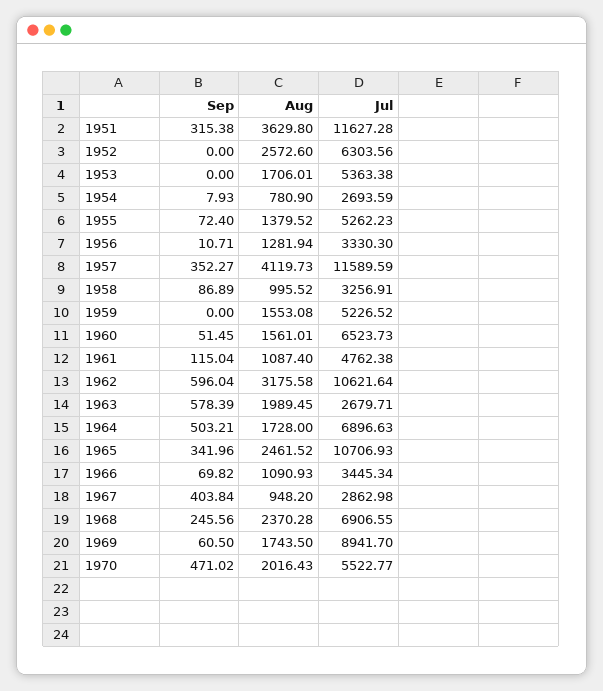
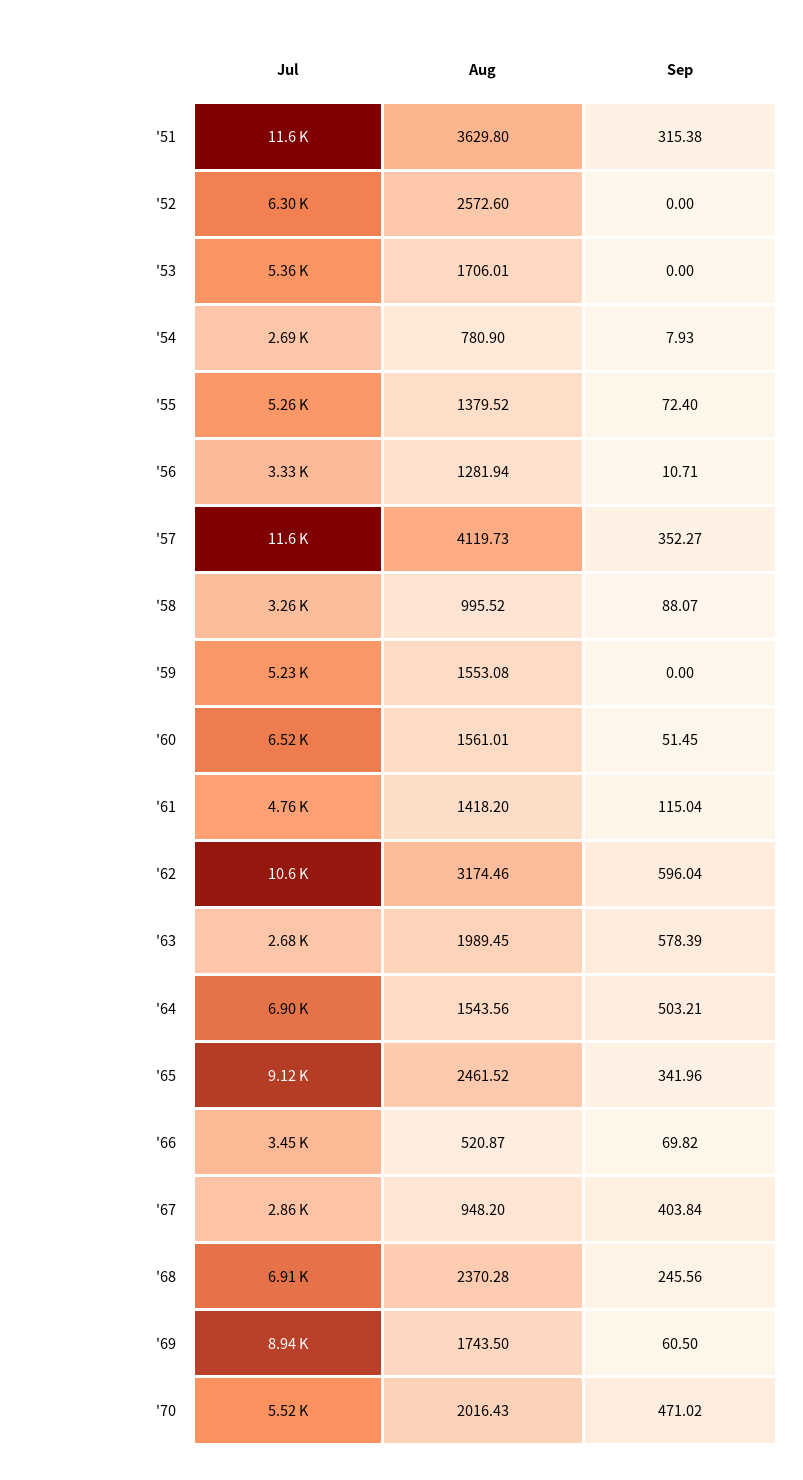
  {
    "Sep": {
      "1951": 315.38,
      "1952": 0,
      "1953": 0,
      "1954": 7.93,
      "1955": 72.4,
      "1956": 10.71,
      "1957": 352.27,
-     "1958": 86.89,
+     "1958": 88.07,
      "1959": 0,
      "1960": 51.45,
      "1961": 115.04,
      "1962": 596.04,
      "1963": 578.39,
      "1964": 503.21,
      "1965": 341.96,
      "1966": 69.82,
      "1967": 403.84,
      "1968": 245.56,
      "1969": 60.5,
      "1970": 471.02
    },
    "Aug": {
      "1951": 3629.8,
      "1952": 2572.6,
      "1953": 1706.01,
      "1954": 780.9,
      "1955": 1379.52,
      "1956": 1281.94,
      "1957": 4119.73,
      "1958": 995.52,
      "1959": 1553.08,
      "1960": 1561.01,
-     "1961": 1087.4,
+     "1961": 1418.2,
-     "1962": 3175.58,
+     "1962": 3174.46,
      "1963": 1989.45,
-     "1964": 1728,
+     "1964": 1543.56,
      "1965": 2461.52,
-     "1966": 1090.93,
+     "1966": 520.87,
      "1967": 948.2,
      "1968": 2370.28,
      "1969": 1743.5,
      "1970": 2016.43
    },
    "Jul": {
      "1951": 11627.28,
      "1952": 6303.56,
      "1953": 5363.38,
      "1954": 2693.59,
      "1955": 5262.23,
      "1956": 3330.3,
      "1957": 11589.59,
      "1958": 3256.91,
      "1959": 5226.52,
      "1960": 6523.73,
      "1961": 4762.38,
      "1962": 10621.64,
      "1963": 2679.71,
      "1964": 6896.63,
-     "1965": 10706.93,
+     "1965": 9120,
      "1966": 3445.34,
      "1967": 2862.98,
      "1968": 6906.55,
      "1969": 8941.7,
      "1970": 5522.77
    }
  }

